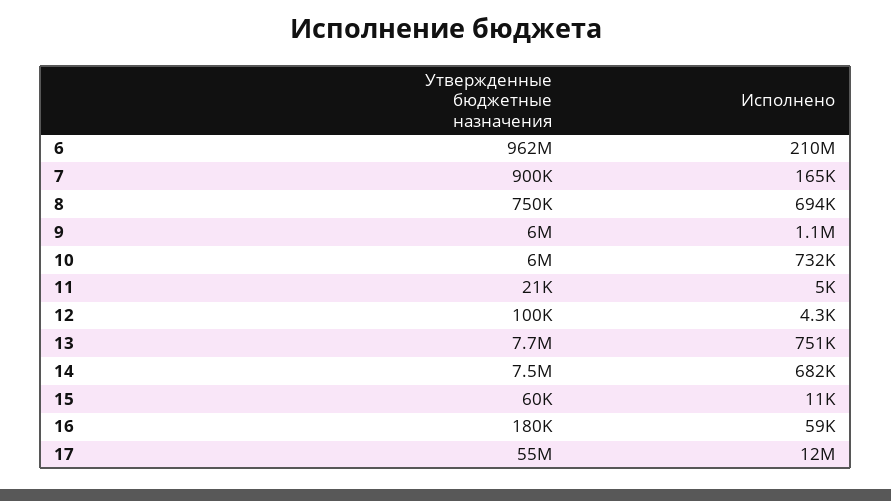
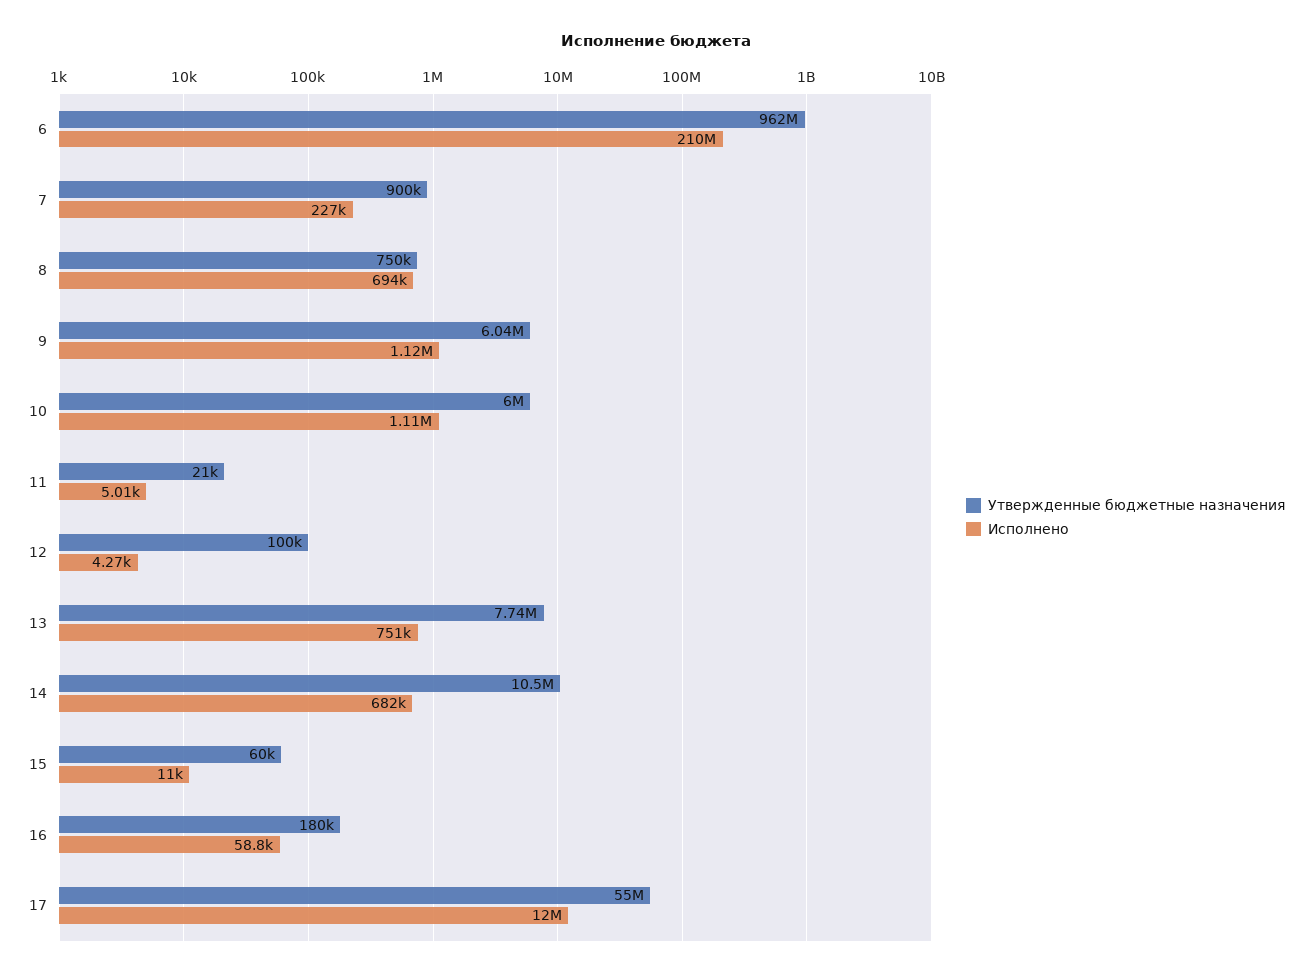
  {
    "Утвержденные бюджетные назначения": {
      "6": 962000000,
      "7": 900000,
      "8": 750000,
      "9": 6040000,
      "10": 6000000,
      "11": 21000,
      "12": 100000,
      "13": 7740000,
-     "14": 7500000,
+     "14": 10500000,
      "15": 60000,
      "16": 180000,
      "17": 55000000
    },
    "Исполнено": {
      "6": 210000000,
-     "7": 165000,
+     "7": 227000,
      "8": 694000,
      "9": 1120000,
-     "10": 732000,
+     "10": 1110000,
      "11": 5010,
      "12": 4270,
      "13": 751000,
      "14": 682000,
      "15": 11000,
      "16": 58800,
      "17": 12000000
    }
  }

